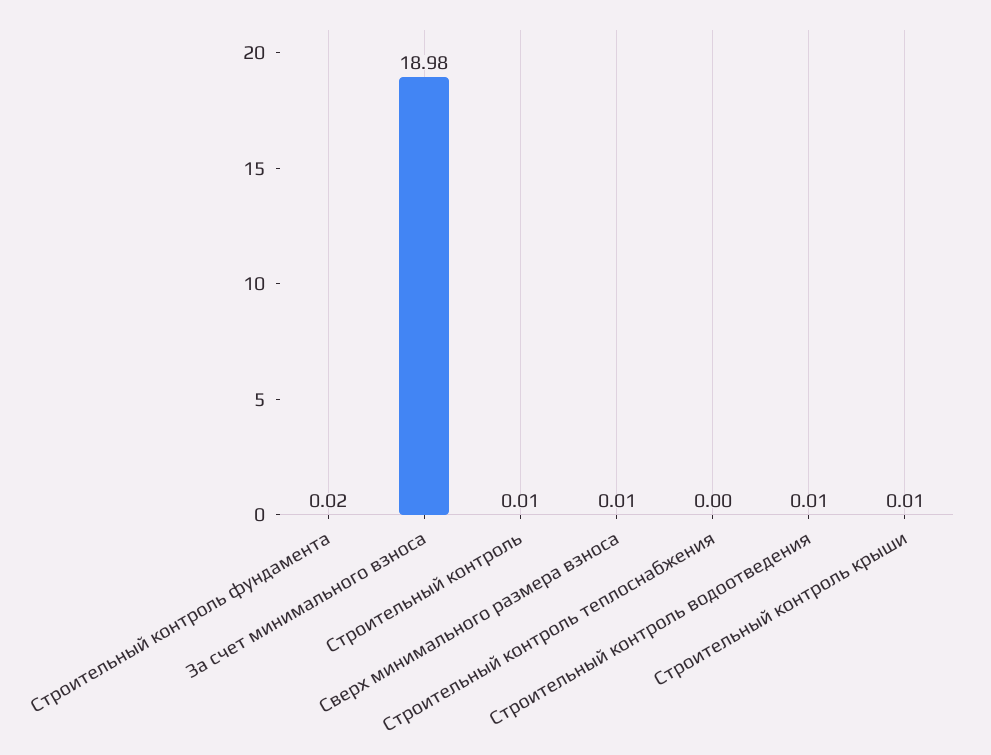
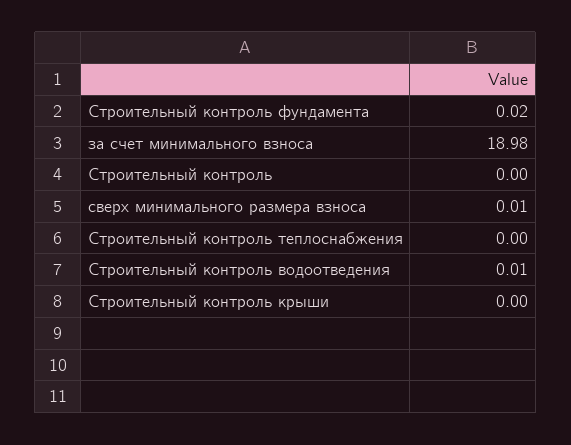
  {
    "Строительный контроль фундамента": 0.02,
    "За счет минимального взноса": 18.98,
-   "Строительный контроль": 0.01,
+   "Строительный контроль": 0,
    "Сверх минимального размера взноса": 0.01,
    "Строительный контроль теплоснабжения": 0,
    "Строительный контроль водоотведения": 0.01,
-   "Строительный контроль крыши": 0.01
+   "Строительный контроль крыши": 0
  }

